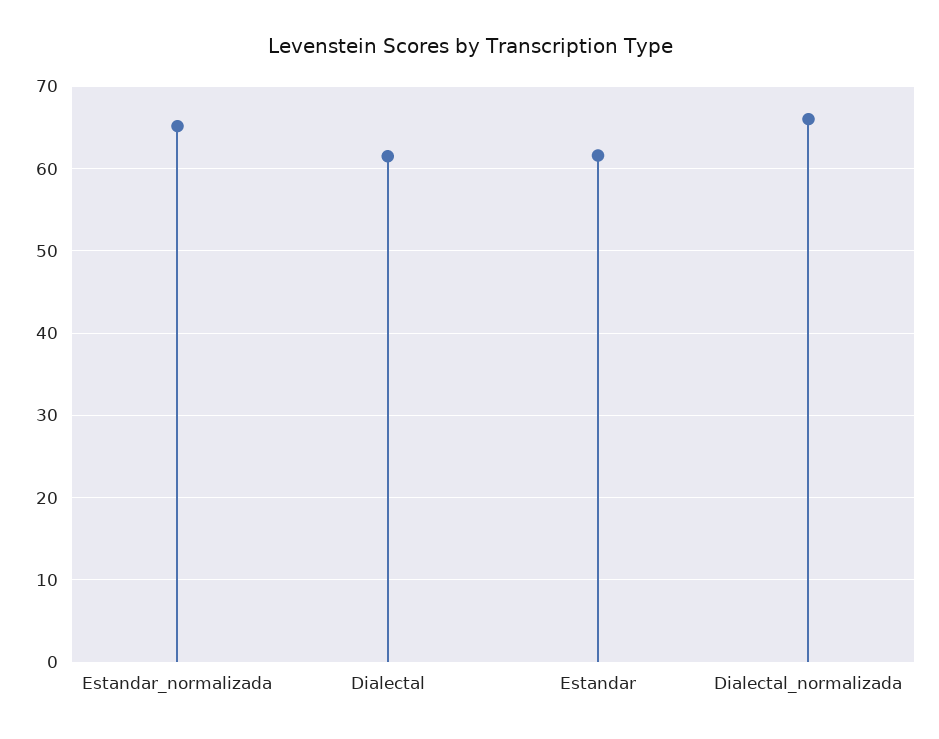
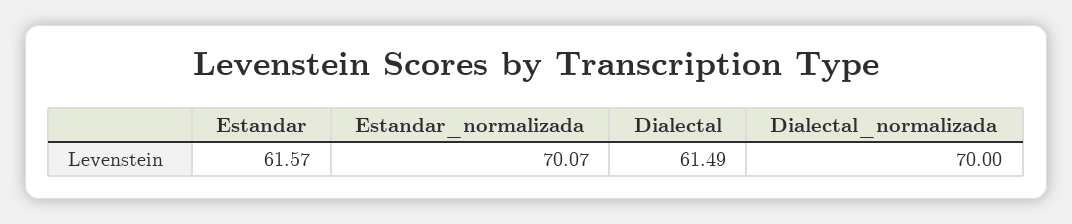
  {
-   "Estandar_normalizada": 65,
+   "Estandar_normalizada": 70.07,
    "Dialectal": 61.49,
    "Estandar": 61.57,
-   "Dialectal_normalizada": 66
+   "Dialectal_normalizada": 70
  }

